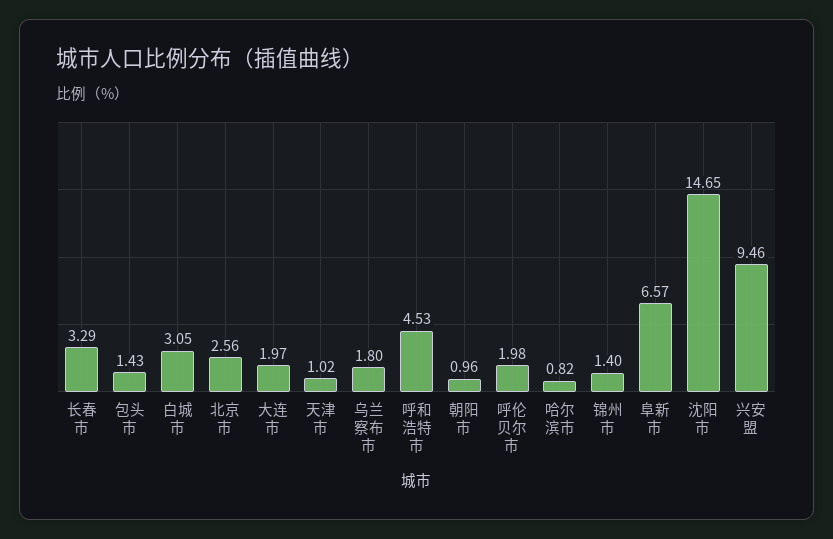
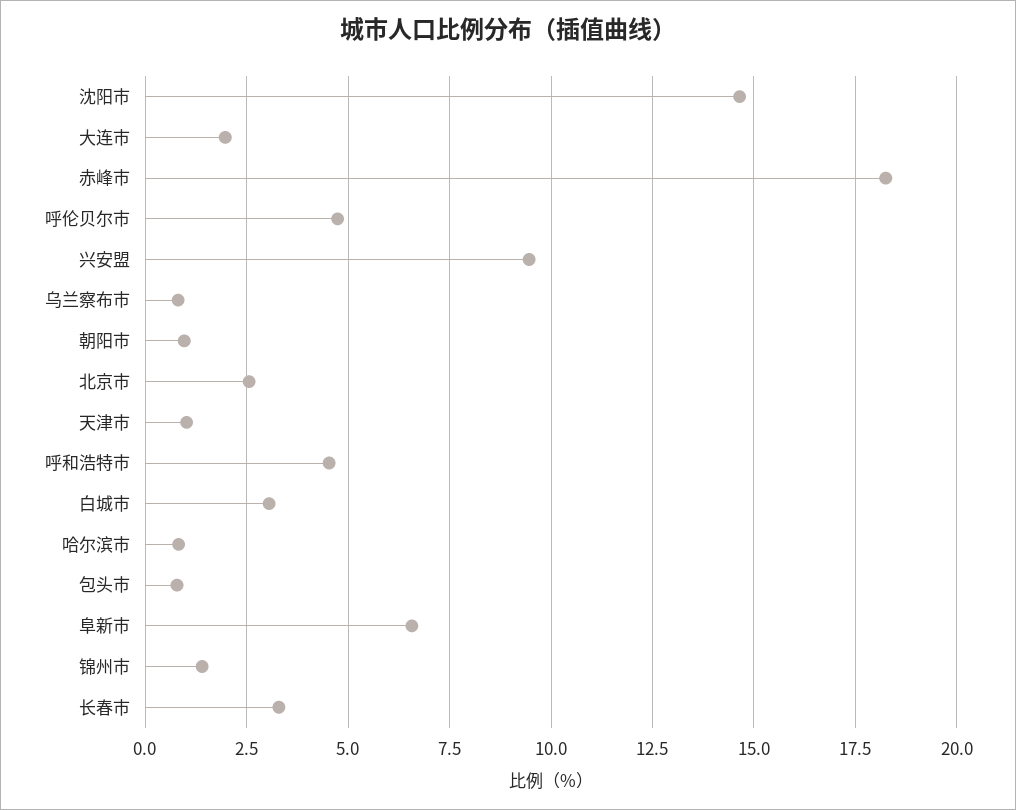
  {
    "长春市": 3.29,
-   "包头市": 1.43,
+   "包头市": 0.75,
    "白城市": 3.05,
    "北京市": 2.56,
    "大连市": 1.97,
    "天津市": 1.02,
-   "乌兰察布市": 1.8,
+   "乌兰察布市": 0.75,
    "呼和浩特市": 4.53,
    "朝阳市": 0.96,
-   "呼伦贝尔市": 1.98,
+   "呼伦贝尔市": 4.75,
    "哈尔滨市": 0.82,
    "锦州市": 1.4,
    "阜新市": 6.57,
    "沈阳市": 14.65,
-   "兴安盟": 9.46
+   "兴安盟": 9.46,
+   "赤峰市": 18.25
  }

